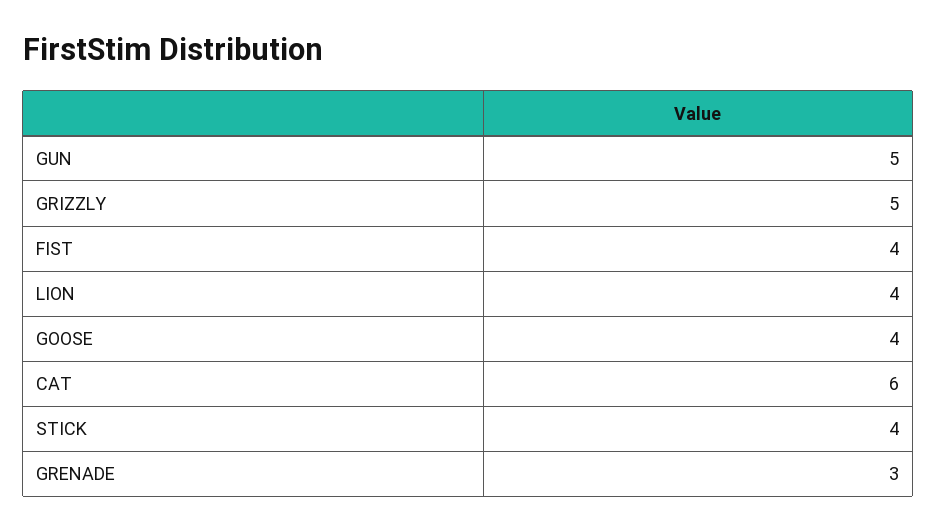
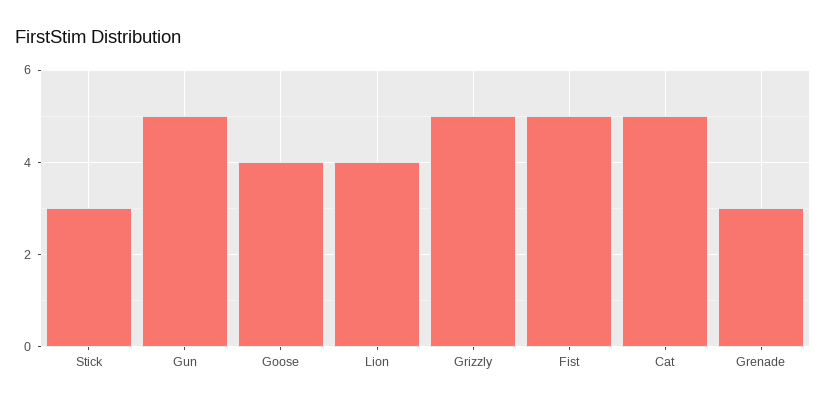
  {
    "GUN": 5,
    "GRIZZLY": 5,
-   "FIST": 4,
+   "FIST": 5,
    "LION": 4,
    "GOOSE": 4,
-   "CAT": 6,
+   "CAT": 5,
-   "STICK": 4,
+   "STICK": 3,
    "GRENADE": 3
  }

